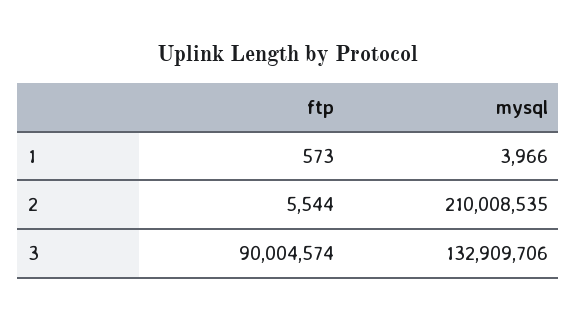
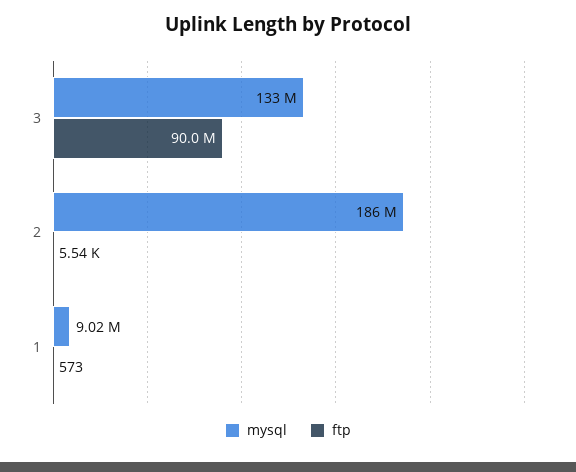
  {
    "ftp": {
      "1": 573,
      "2": 5544,
      "3": 90004574
    },
    "mysql": {
-     "1": 3966,
+     "1": 9020000,
-     "2": 210008535,
+     "2": 186000000,
      "3": 132909706
    }
  }

